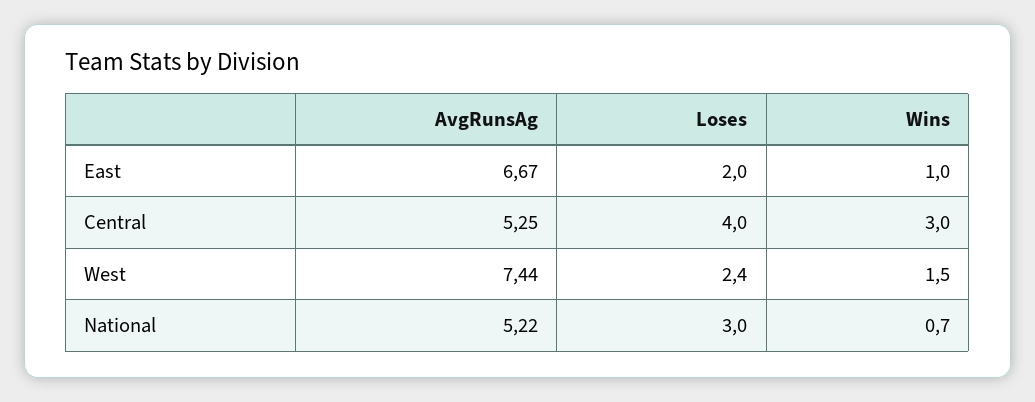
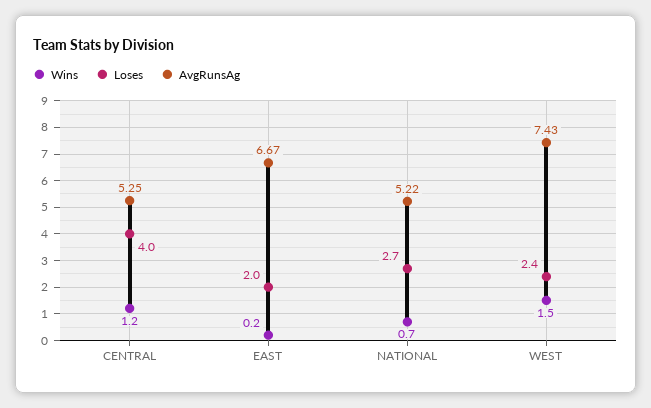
  {
    "AvgRunsAg": {
      "East": 6.67,
      "Central": 5.25,
-     "West": 7.44,
+     "West": 7.43,
      "National": 5.22
    },
    "Loses": {
      "East": 2,
      "Central": 4,
      "West": 2.4,
-     "National": 3
+     "National": 2.7
    },
    "Wins": {
-     "East": 1,
+     "East": 0.2,
-     "Central": 3,
+     "Central": 1.2,
      "West": 1.5,
      "National": 0.7
    }
  }

